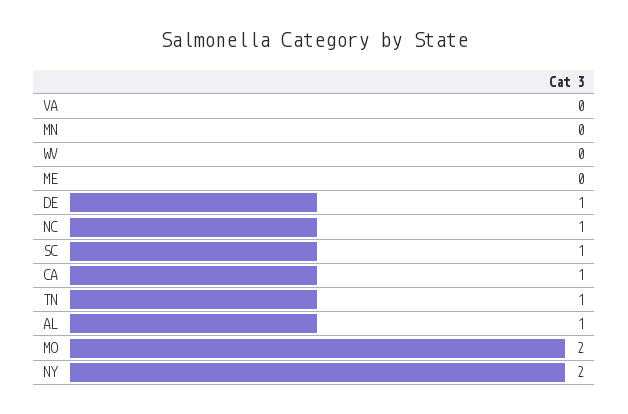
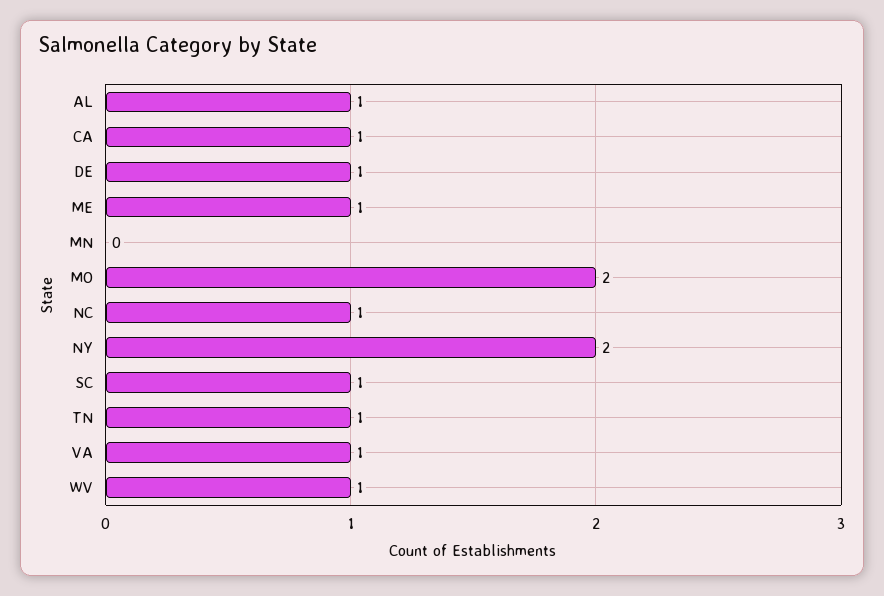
  {
-   "VA": 0,
+   "VA": 1,
    "MN": 0,
-   "WV": 0,
+   "WV": 1,
-   "ME": 0,
+   "ME": 1,
    "DE": 1,
    "NC": 1,
    "SC": 1,
    "CA": 1,
    "TN": 1,
    "AL": 1,
    "MO": 2,
    "NY": 2
  }

